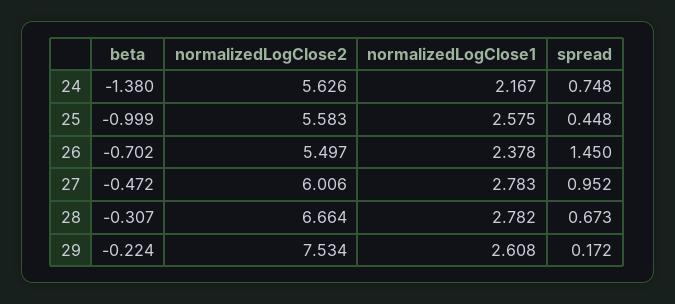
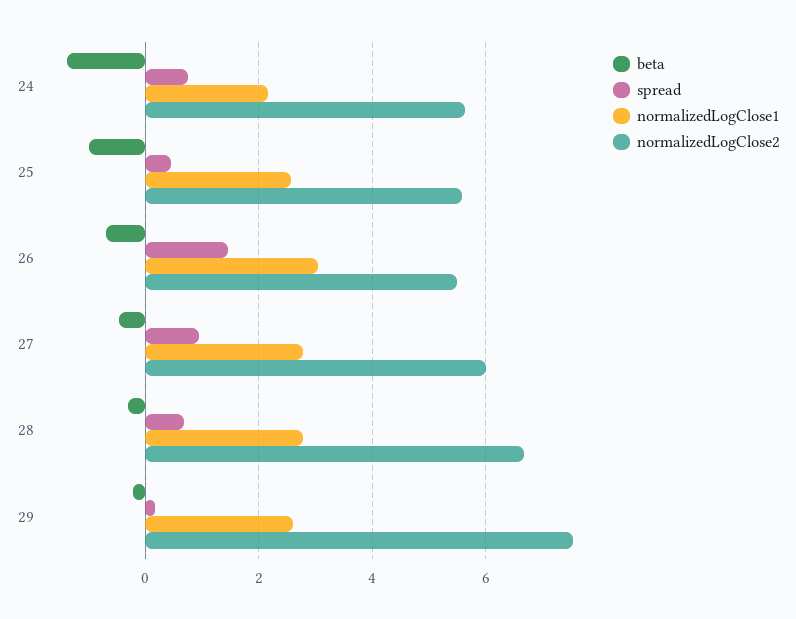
  {
    "beta": {
      "24": -1.38,
      "25": -0.999,
      "26": -0.702,
      "27": -0.472,
      "28": -0.307,
      "29": -0.224
    },
    "normalizedLogClose2": {
      "24": 5.626,
      "25": 5.583,
      "26": 5.497,
      "27": 6.006,
      "28": 6.664,
      "29": 7.534
    },
    "normalizedLogClose1": {
      "24": 2.167,
      "25": 2.575,
-     "26": 2.378,
+     "26": 3,
      "27": 2.783,
      "28": 2.782,
      "29": 2.608
    },
    "spread": {
      "24": 0.748,
      "25": 0.448,
      "26": 1.45,
      "27": 0.952,
      "28": 0.673,
      "29": 0.172
    }
  }

